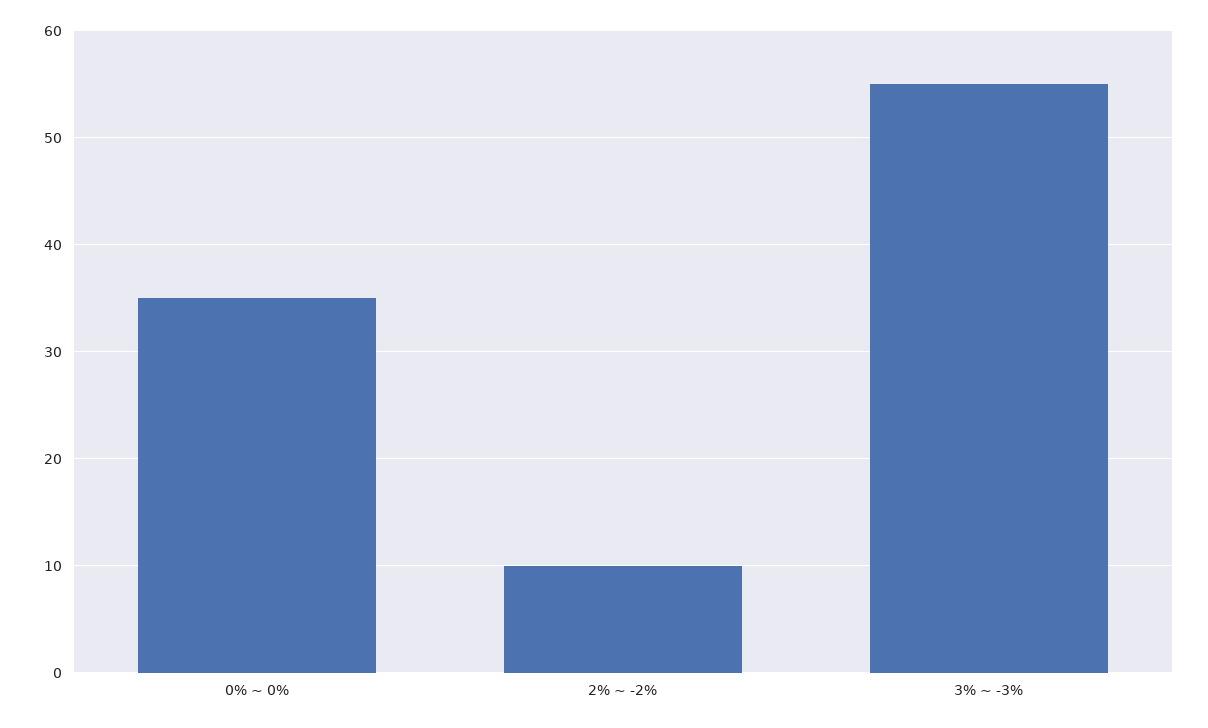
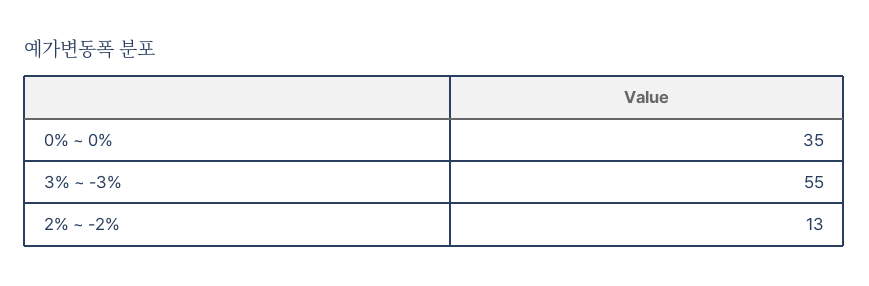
  {
    "0% ~ 0%": 35,
-   "2% ~ -2%": 10,
+   "2% ~ -2%": 13,
    "3% ~ -3%": 55
  }

